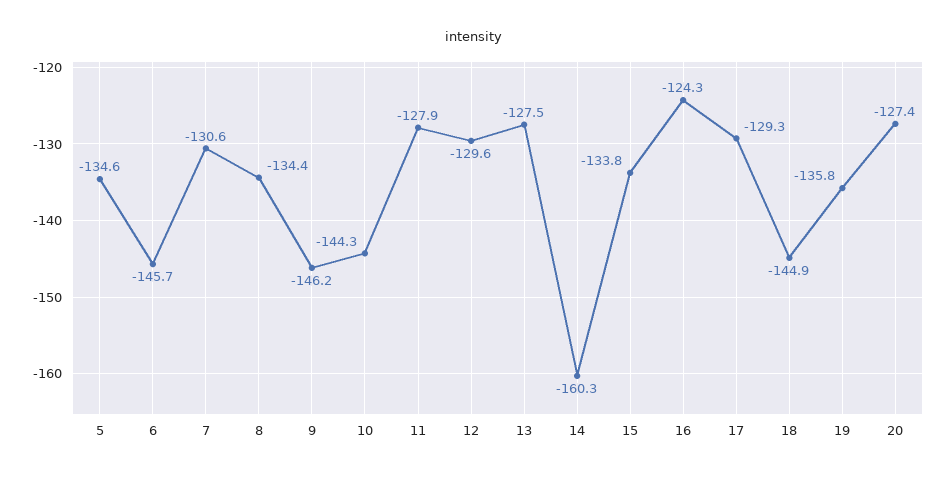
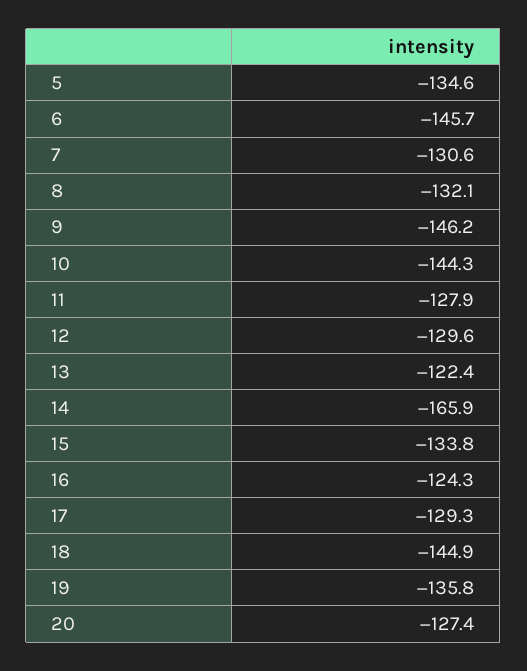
  {
    "5": -134.6,
    "6": -145.7,
    "7": -130.6,
-   "8": -134.4,
+   "8": -132.1,
    "9": -146.2,
    "10": -144.3,
    "11": -127.9,
    "12": -129.6,
-   "13": -127.5,
+   "13": -122.4,
-   "14": -160.3,
+   "14": -165.9,
    "15": -133.8,
    "16": -124.3,
    "17": -129.3,
    "18": -144.9,
    "19": -135.8,
    "20": -127.4
  }

